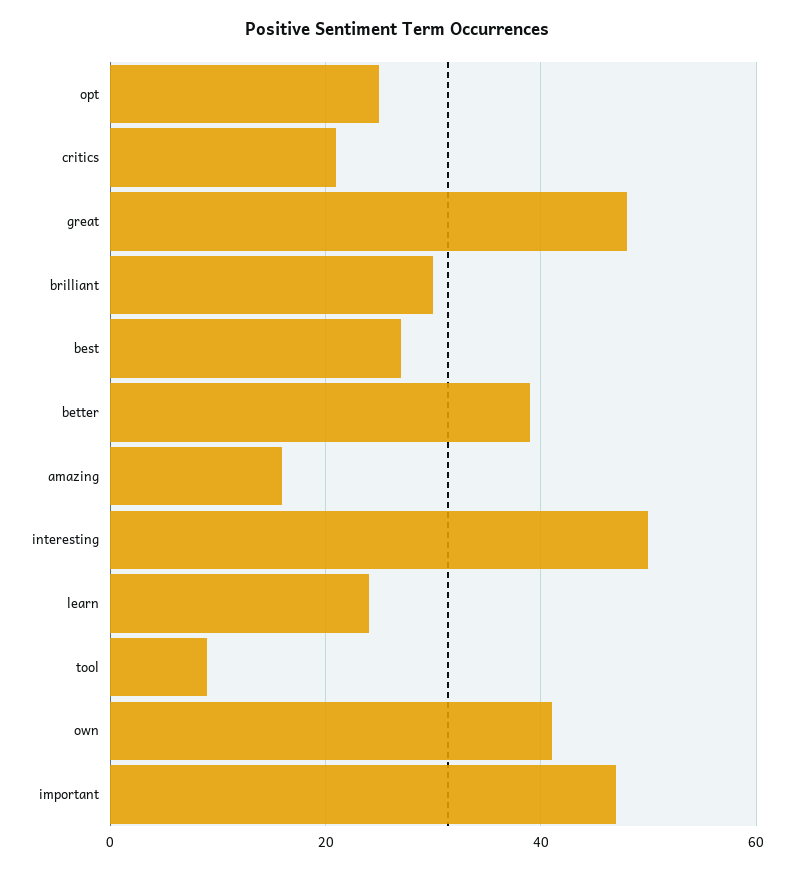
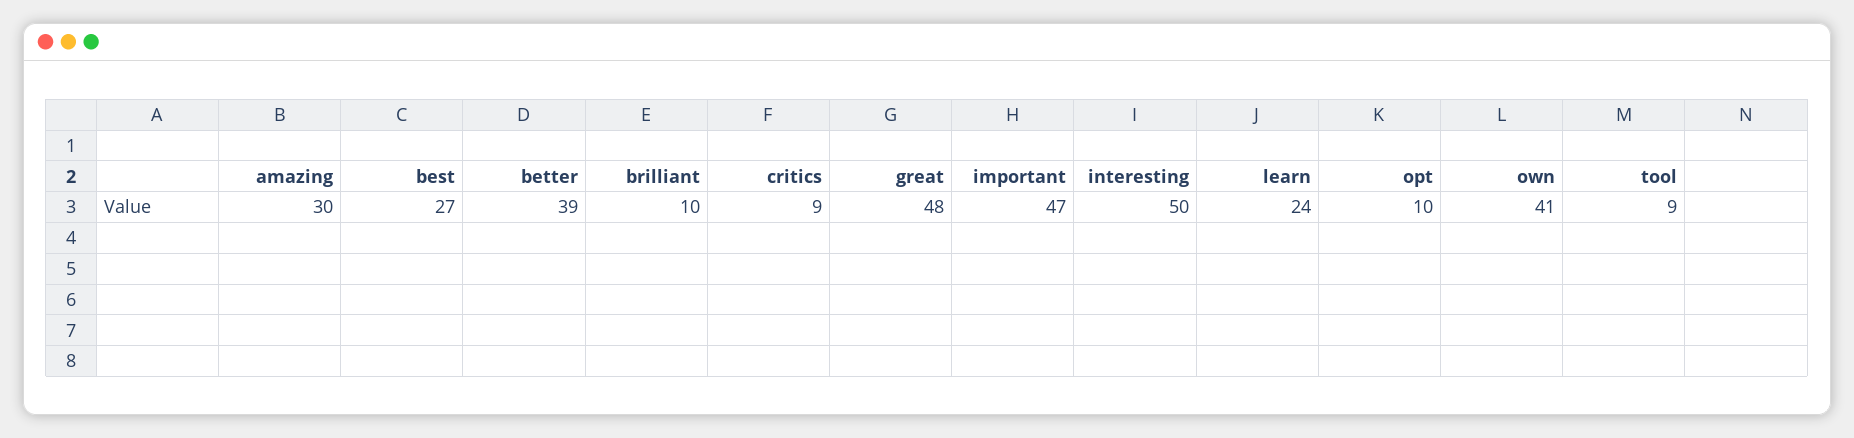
  {
-   "opt": 25,
+   "opt": 10,
-   "critics": 20,
+   "critics": 9,
    "great": 48,
-   "brilliant": 30,
+   "brilliant": 10,
    "best": 27,
    "better": 39,
-   "amazing": 15,
+   "amazing": 30,
    "interesting": 50,
    "learn": 24,
    "tool": 9,
    "own": 41,
    "important": 47
  }

